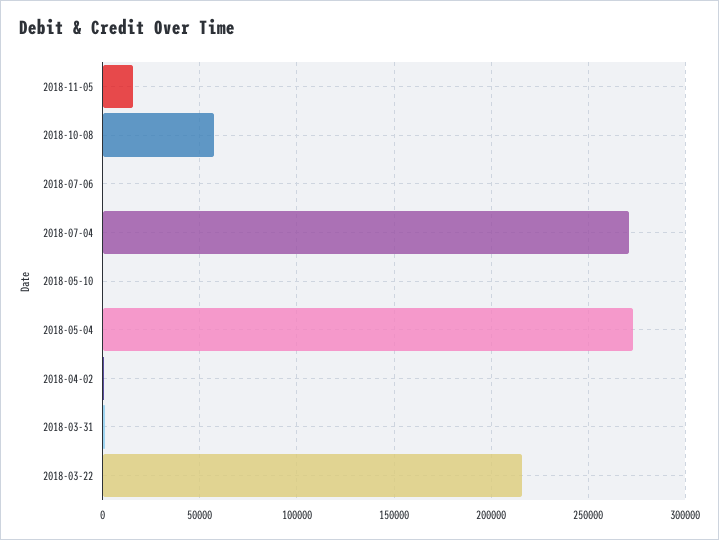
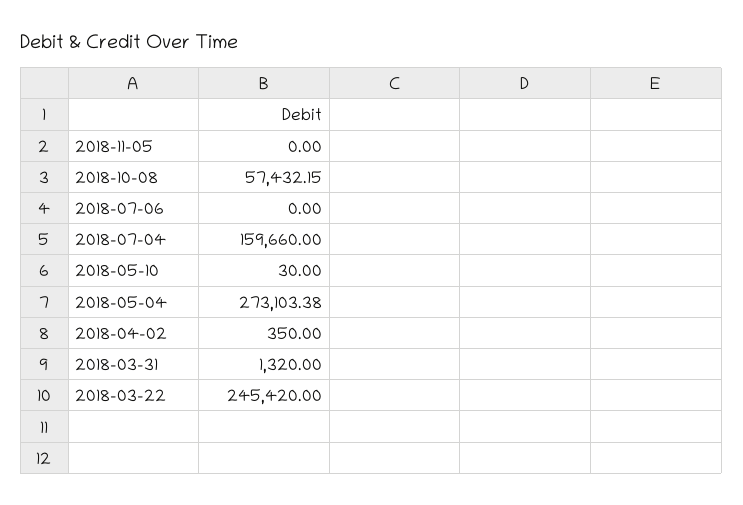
  {
-   "2018-11-05": 15000,
+   "2018-11-05": 0,
    "2018-10-08": 57432.15,
    "2018-07-06": 0,
-   "2018-07-04": 270000,
+   "2018-07-04": 159660,
    "2018-05-10": 30,
    "2018-05-04": 273103.38,
    "2018-04-02": 350,
    "2018-03-31": 1320,
-   "2018-03-22": 215000
+   "2018-03-22": 245420
  }

